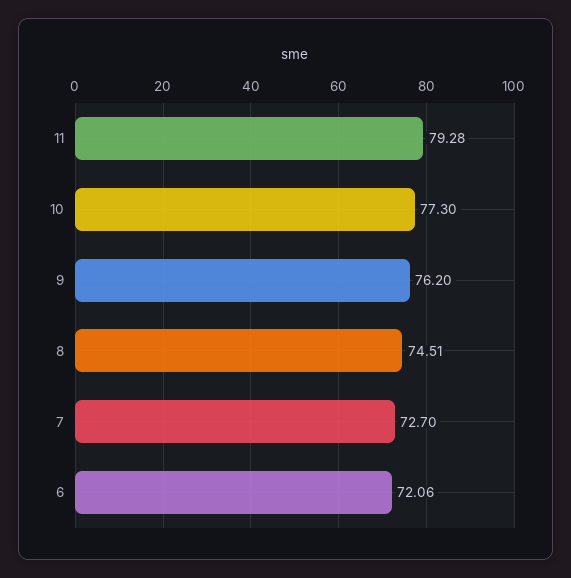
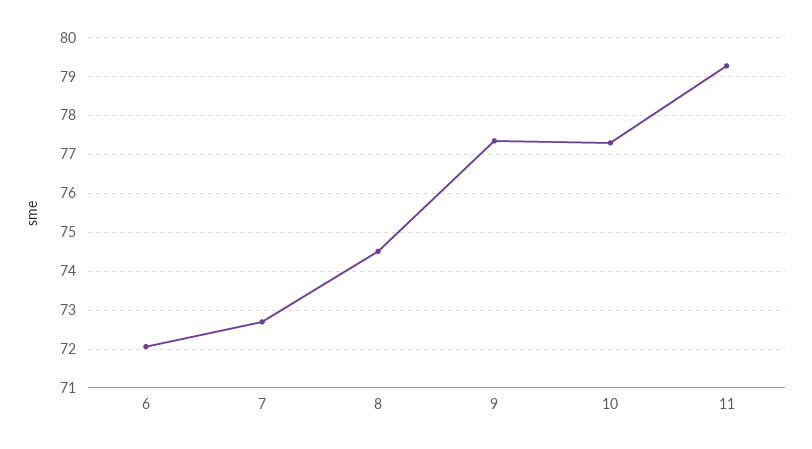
  {
    "11": 79.28,
    "10": 77.3,
-   "9": 76.2,
+   "9": 77.4,
    "8": 74.51,
    "7": 72.7,
    "6": 72.06
  }

